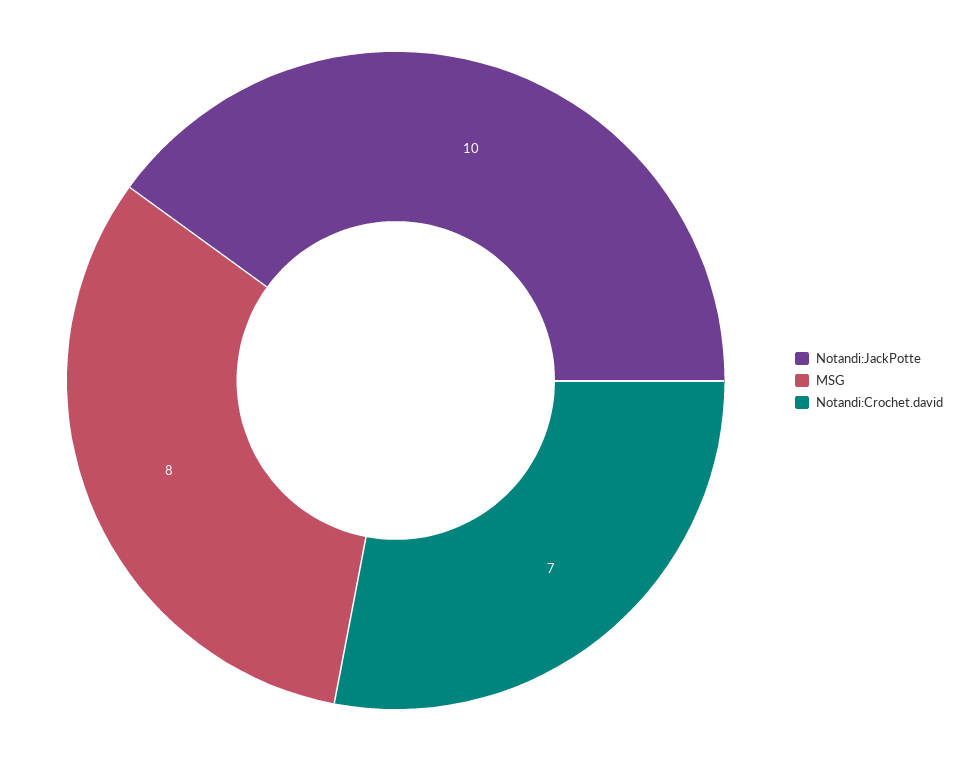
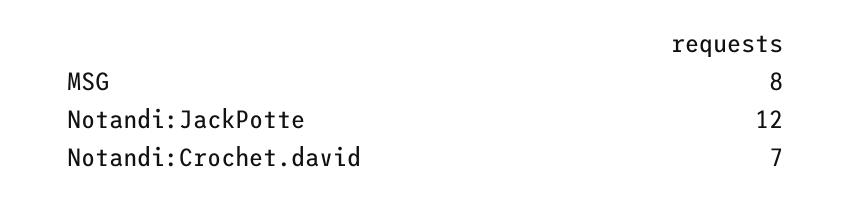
  {
-   "Notandi:JackPotte": 10,
+   "Notandi:JackPotte": 12,
    "MSG": 8,
    "Notandi:Crochet.david": 7
  }

